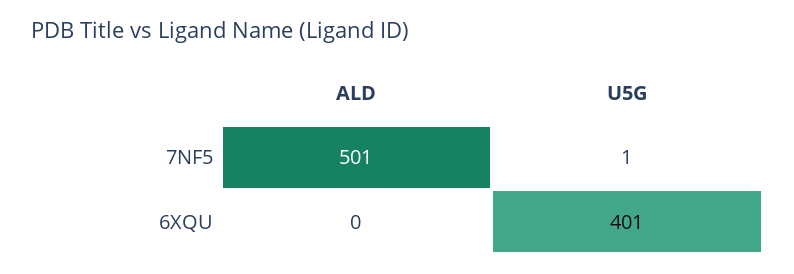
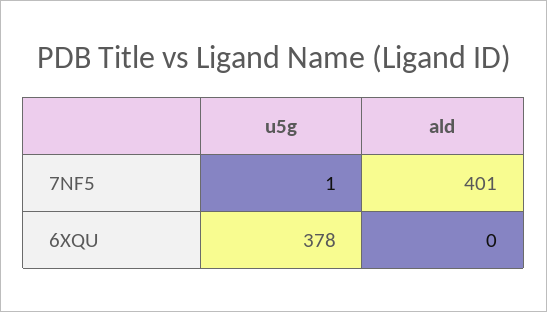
  {
    "ALD": {
-     "7NF5": 501,
+     "7NF5": 401,
      "6XQU": 0
    },
    "U5G": {
      "7NF5": 1,
-     "6XQU": 401
+     "6XQU": 378
    }
  }

